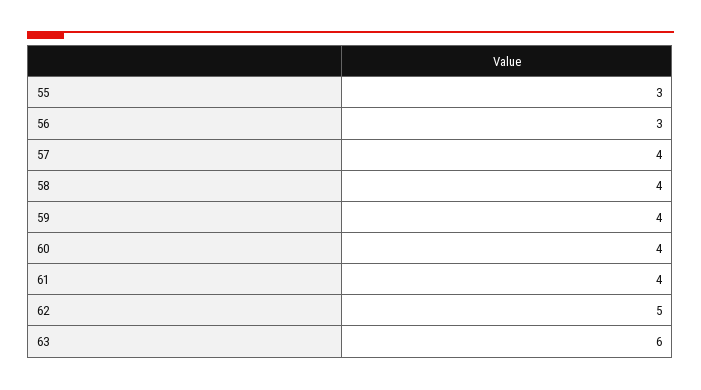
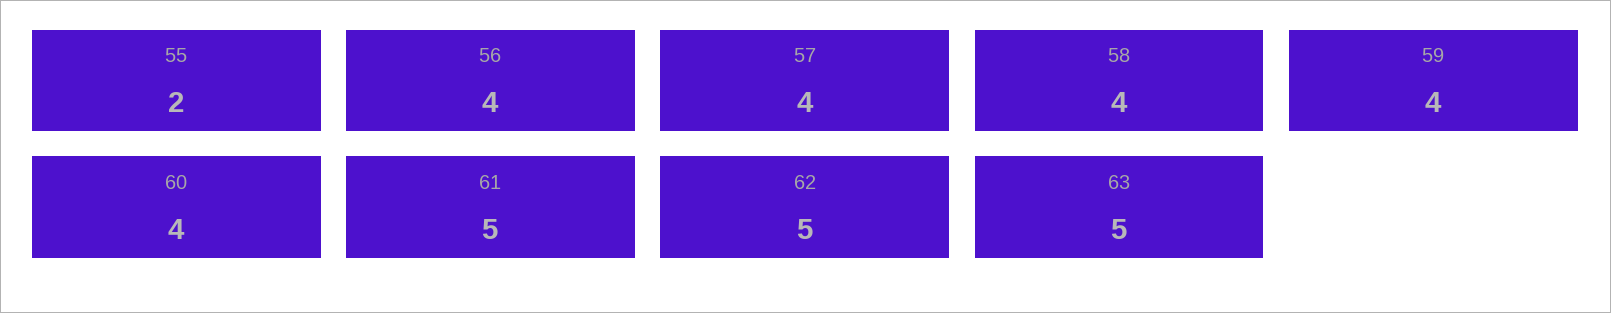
  {
-   "55": 3,
+   "55": 2,
-   "56": 3,
+   "56": 4,
    "57": 4,
    "58": 4,
    "59": 4,
    "60": 4,
-   "61": 4,
+   "61": 5,
    "62": 5,
-   "63": 6
+   "63": 5
  }

